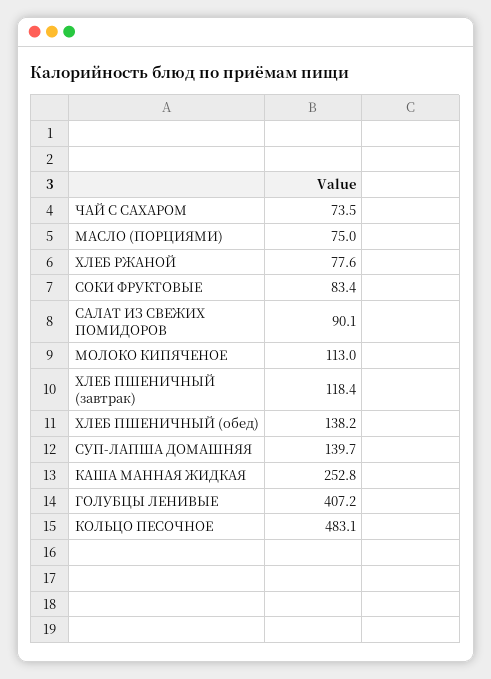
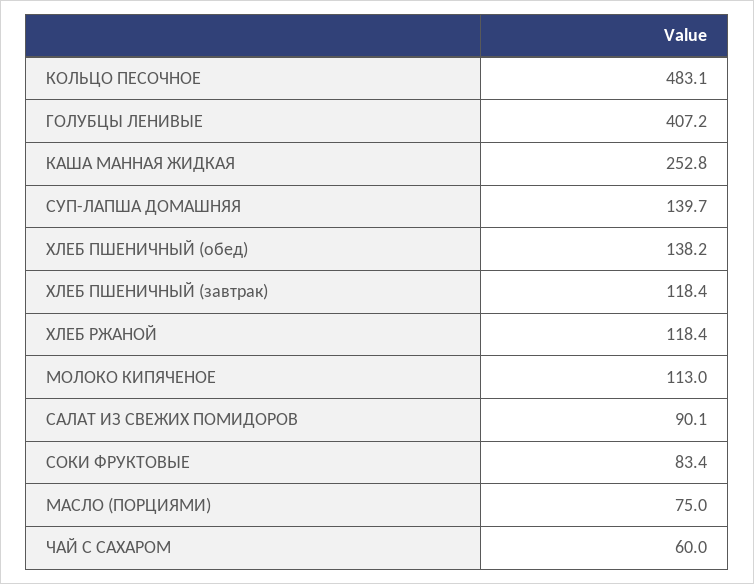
  {
-   "ЧАЙ С САХАРОМ": 73.5,
+   "ЧАЙ С САХАРОМ": 60,
    "МАСЛО (ПОРЦИЯМИ)": 75,
-   "ХЛЕБ РЖАНОЙ": 77.6,
+   "ХЛЕБ РЖАНОЙ": 118.4,
    "СОКИ ФРУКТОВЫЕ": 83.4,
    "САЛАТ ИЗ СВЕЖИХ ПОМИДОРОВ": 90.1,
    "МОЛОКО КИПЯЧЕНОЕ": 113,
    "ХЛЕБ ПШЕНИЧНЫЙ (завтрак)": 118.4,
    "ХЛЕБ ПШЕНИЧНЫЙ (обед)": 138.2,
    "СУП-ЛАПША ДОМАШНЯЯ": 139.7,
    "КАША МАННАЯ ЖИДКАЯ": 252.8,
    "ГОЛУБЦЫ ЛЕНИВЫЕ": 407.2,
    "КОЛЬЦО ПЕСОЧНОЕ": 483.1
  }

